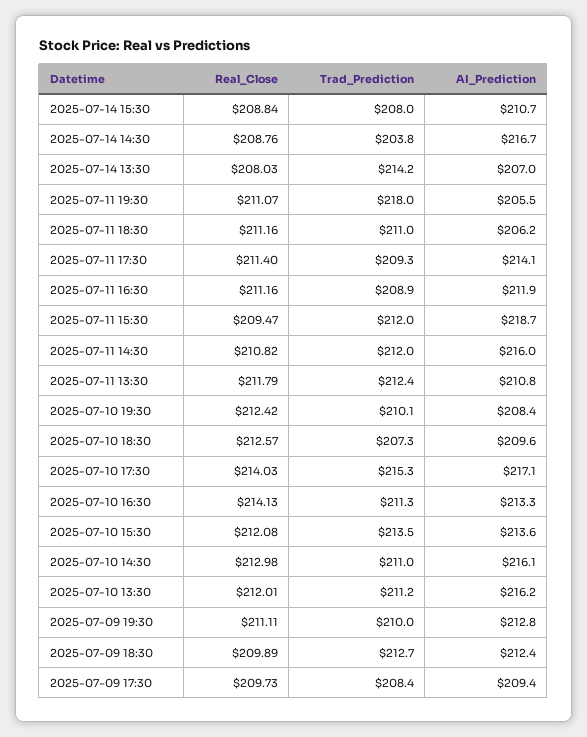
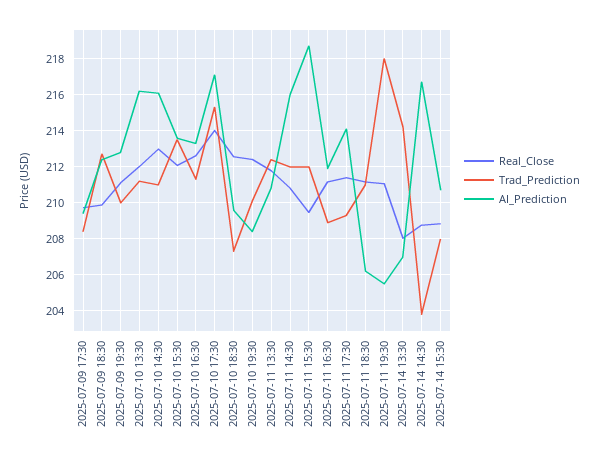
  {
    "Real_Close": {
      "2025-07-14 15:30": 208.84,
      "2025-07-14 14:30": 208.76,
      "2025-07-14 13:30": 208.03,
      "2025-07-11 19:30": 211.07,
      "2025-07-11 18:30": 211.16,
      "2025-07-11 17:30": 211.4,
      "2025-07-11 16:30": 211.16,
      "2025-07-11 15:30": 209.47,
      "2025-07-11 14:30": 210.82,
      "2025-07-11 13:30": 211.79,
      "2025-07-10 19:30": 212.42,
      "2025-07-10 18:30": 212.57,
      "2025-07-10 17:30": 214.03,
-     "2025-07-10 16:30": 214.13,
+     "2025-07-10 16:30": 212.5,
      "2025-07-10 15:30": 212.08,
      "2025-07-10 14:30": 212.98,
      "2025-07-10 13:30": 212.01,
      "2025-07-09 19:30": 211.11,
      "2025-07-09 18:30": 209.89,
      "2025-07-09 17:30": 209.73
    },
    "Trad_Prediction": {
      "2025-07-14 15:30": 208,
      "2025-07-14 14:30": 203.8,
      "2025-07-14 13:30": 214.2,
      "2025-07-11 19:30": 218,
      "2025-07-11 18:30": 211,
      "2025-07-11 17:30": 209.3,
      "2025-07-11 16:30": 208.9,
      "2025-07-11 15:30": 212,
      "2025-07-11 14:30": 212,
      "2025-07-11 13:30": 212.4,
      "2025-07-10 19:30": 210.1,
      "2025-07-10 18:30": 207.3,
      "2025-07-10 17:30": 215.3,
      "2025-07-10 16:30": 211.3,
      "2025-07-10 15:30": 213.5,
      "2025-07-10 14:30": 211,
      "2025-07-10 13:30": 211.2,
      "2025-07-09 19:30": 210,
      "2025-07-09 18:30": 212.7,
      "2025-07-09 17:30": 208.4
    },
    "AI_Prediction": {
      "2025-07-14 15:30": 210.7,
      "2025-07-14 14:30": 216.7,
      "2025-07-14 13:30": 207,
      "2025-07-11 19:30": 205.5,
      "2025-07-11 18:30": 206.2,
      "2025-07-11 17:30": 214.1,
      "2025-07-11 16:30": 211.9,
      "2025-07-11 15:30": 218.7,
      "2025-07-11 14:30": 216,
      "2025-07-11 13:30": 210.8,
      "2025-07-10 19:30": 208.4,
      "2025-07-10 18:30": 209.6,
      "2025-07-10 17:30": 217.1,
      "2025-07-10 16:30": 213.3,
      "2025-07-10 15:30": 213.6,
      "2025-07-10 14:30": 216.1,
      "2025-07-10 13:30": 216.2,
      "2025-07-09 19:30": 212.8,
      "2025-07-09 18:30": 212.4,
      "2025-07-09 17:30": 209.4
    }
  }

